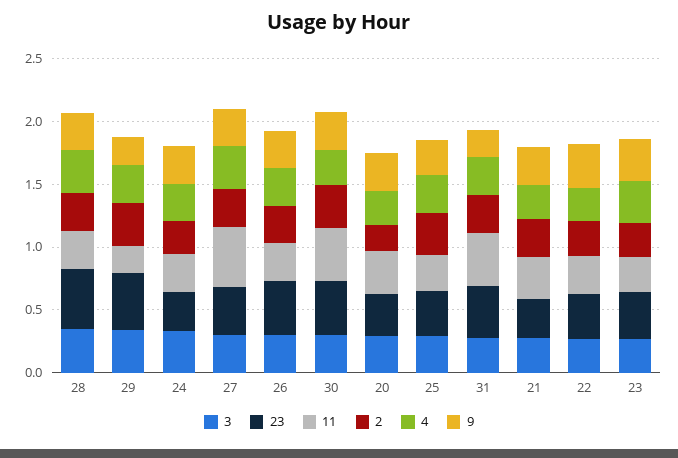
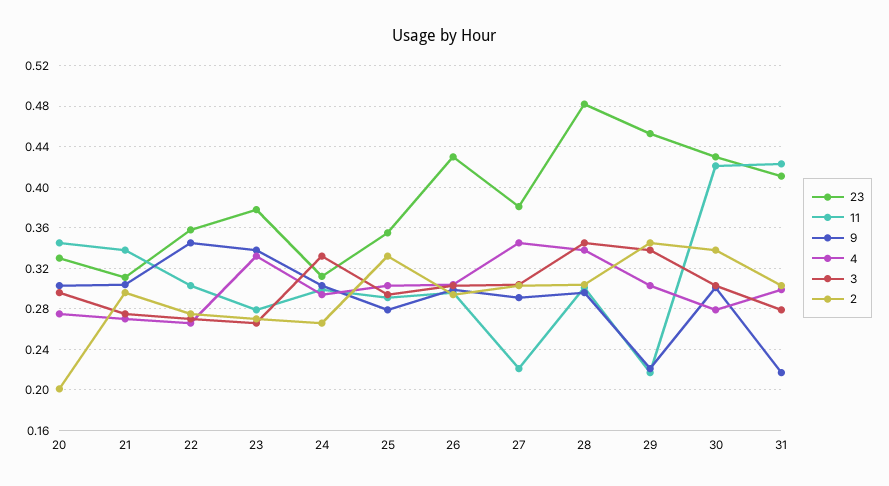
  {
    "3": {
      "28": 0.35,
      "29": 0.34,
      "24": 0.33,
      "27": 0.3,
      "26": 0.3,
      "30": 0.3,
      "20": 0.3,
      "25": 0.29,
      "31": 0.28,
      "21": 0.28,
      "22": 0.27,
      "23": 0.27
    },
    "23": {
      "28": 0.48,
      "29": 0.45,
      "24": 0.31,
      "27": 0.38,
      "26": 0.43,
      "30": 0.43,
      "20": 0.33,
      "25": 0.36,
      "31": 0.41,
      "21": 0.31,
      "22": 0.36,
      "23": 0.38
    },
    "11": {
      "28": 0.3,
      "29": 0.22,
      "24": 0.3,
-     "27": 0.5,
+     "27": 0.22,
      "26": 0.3,
      "30": 0.42,
      "20": 0.35,
      "25": 0.29,
      "31": 0.42,
      "21": 0.34,
      "22": 0.3,
      "23": 0.28
    },
    "2": {
      "28": 0.3,
      "29": 0.35,
      "24": 0.27,
      "27": 0.3,
      "26": 0.29,
      "30": 0.34,
      "20": 0.2,
      "25": 0.33,
      "31": 0.3,
      "21": 0.3,
      "22": 0.28,
      "23": 0.27
    },
    "4": {
      "28": 0.34,
      "29": 0.3,
      "24": 0.29,
      "27": 0.35,
      "26": 0.3,
      "30": 0.28,
      "20": 0.28,
      "25": 0.3,
      "31": 0.3,
      "21": 0.27,
      "22": 0.27,
      "23": 0.33
    },
    "9": {
      "28": 0.3,
      "29": 0.22,
      "24": 0.3,
      "27": 0.29,
      "26": 0.3,
      "30": 0.3,
      "20": 0.3,
      "25": 0.28,
      "31": 0.22,
      "21": 0.3,
      "22": 0.35,
      "23": 0.34
    }
  }

